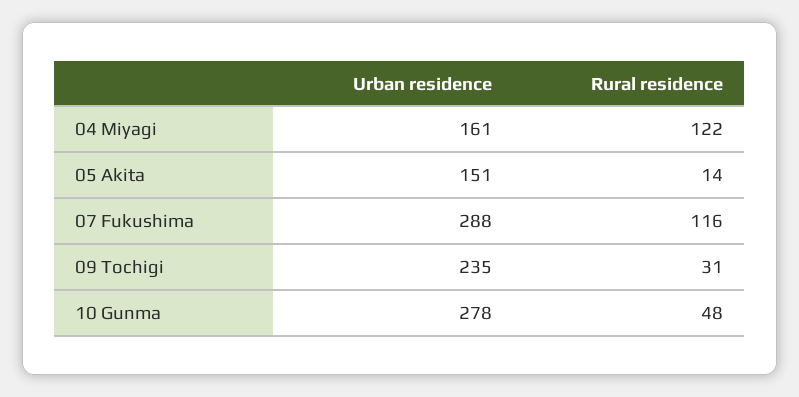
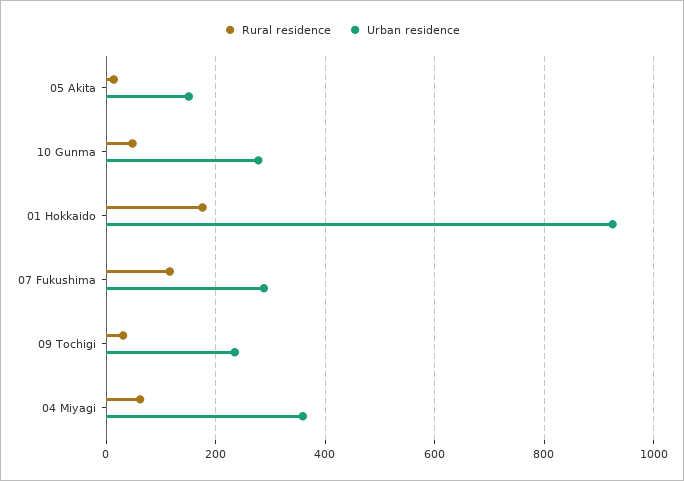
  {
    "Urban residence": {
-     "04 Miyagi": 161,
+     "04 Miyagi": 360,
      "05 Akita": 151,
      "07 Fukushima": 288,
      "09 Tochigi": 235,
-     "10 Gunma": 278
+     "10 Gunma": 278,
+     "01 Hokkaido": 920
    },
    "Rural residence": {
-     "04 Miyagi": 122,
+     "04 Miyagi": 60,
      "05 Akita": 14,
      "07 Fukushima": 116,
      "09 Tochigi": 31,
-     "10 Gunma": 48
+     "10 Gunma": 48,
+     "01 Hokkaido": 180
    }
  }

